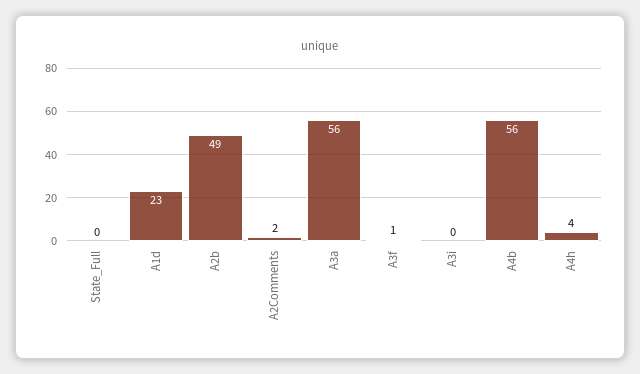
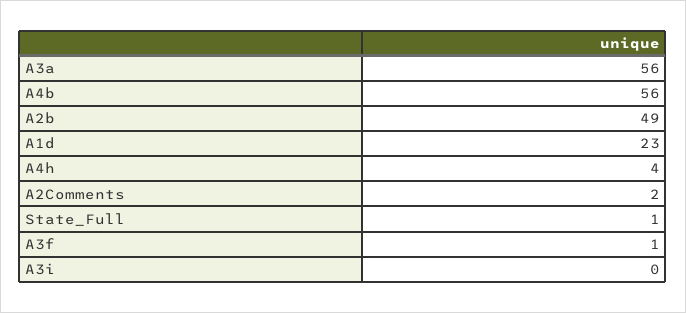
  {
-   "State_Full": 0,
+   "State_Full": 1,
    "A1d": 23,
    "A2b": 49,
    "A2Comments": 2,
    "A3a": 56,
    "A3f": 1,
    "A3i": 0,
    "A4b": 56,
    "A4h": 4
  }

